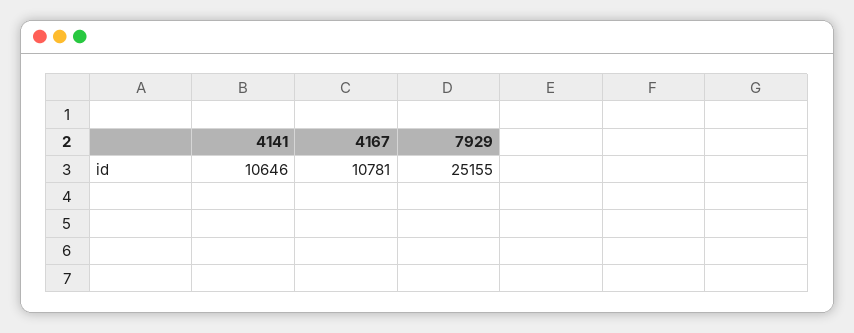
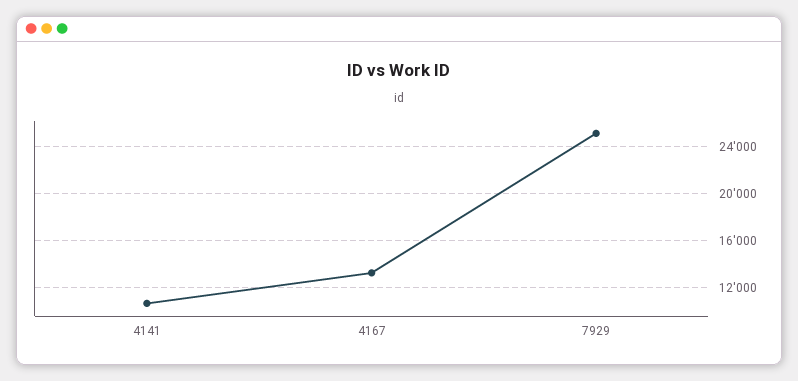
  {
    "4141": 10646,
-   "4167": 10781,
+   "4167": 13000,
    "7929": 25155
  }

